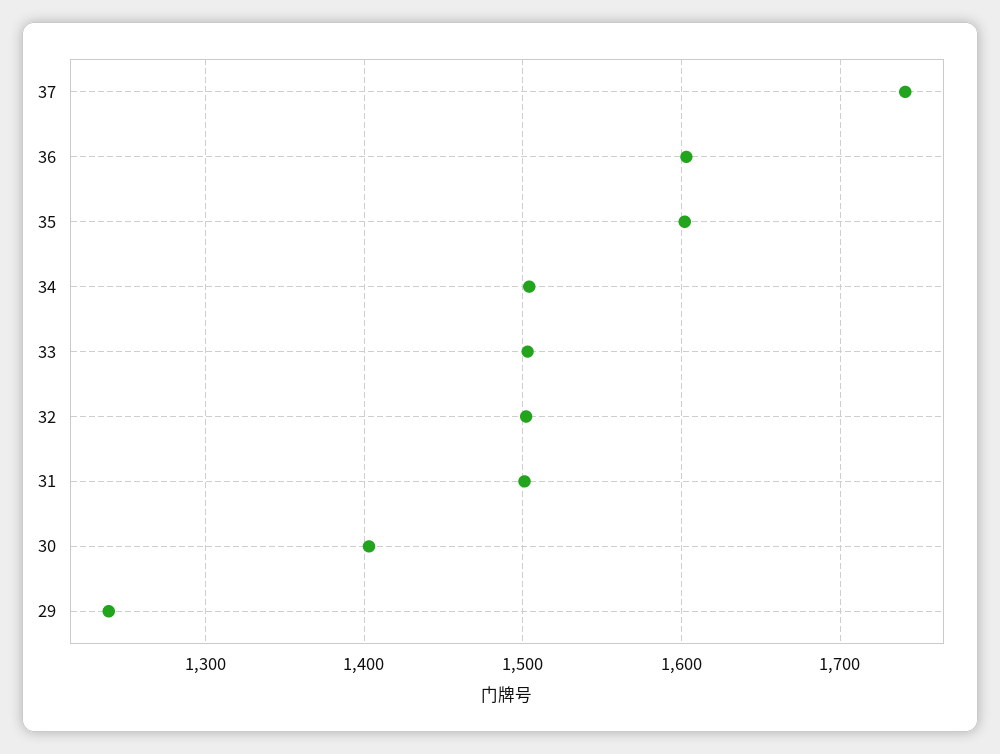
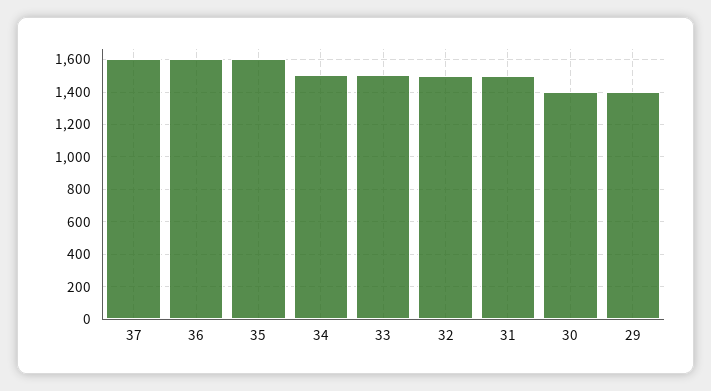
  {
-   "37": 1740,
+   "37": 1600,
    "36": 1600,
    "35": 1600,
    "34": 1500,
    "33": 1500,
    "32": 1500,
    "31": 1500,
    "30": 1400,
-   "29": 1240
+   "29": 1400
  }

